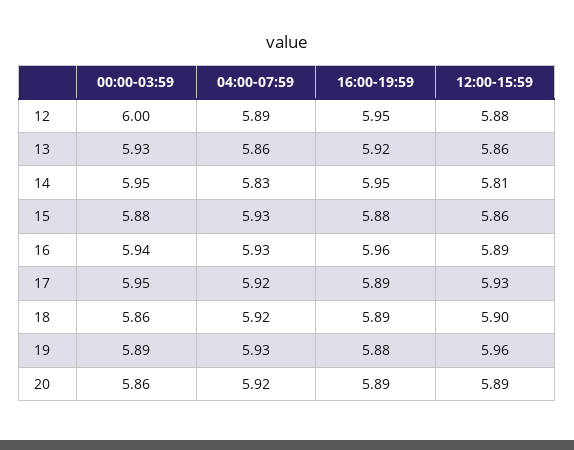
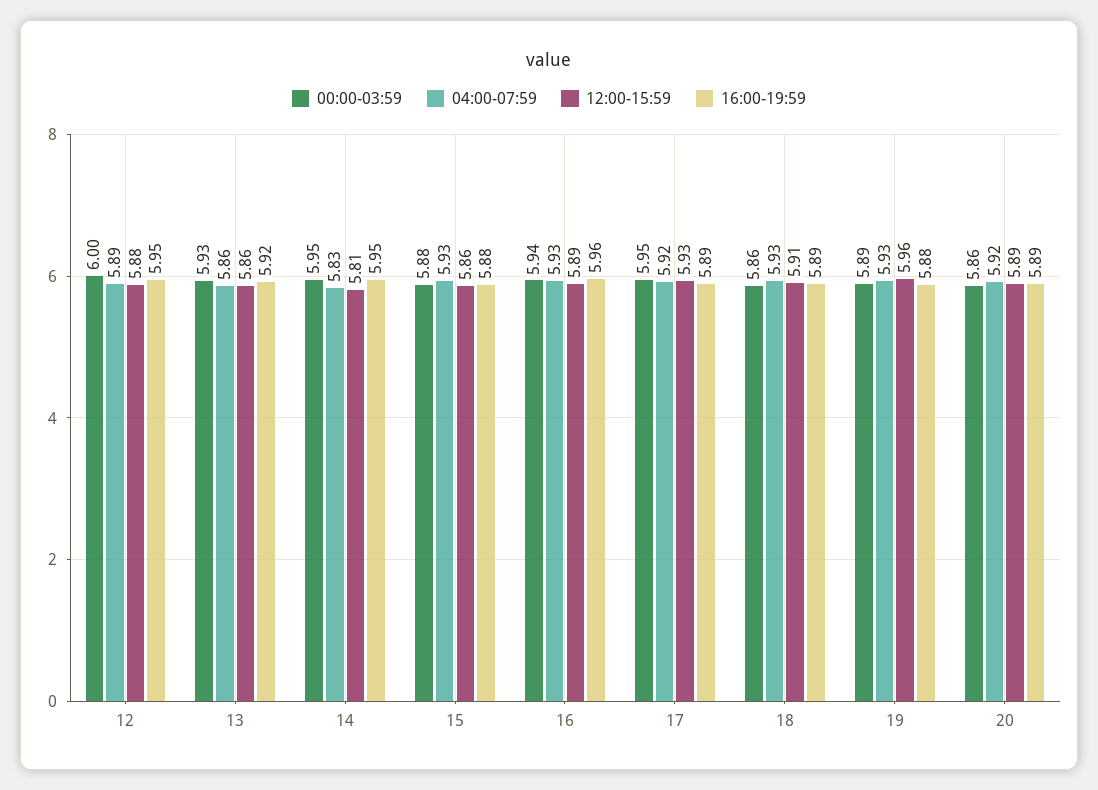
  {
    "00:00-03:59": {
      "12": 6,
      "13": 5.93,
      "14": 5.95,
      "15": 5.88,
      "16": 5.94,
      "17": 5.95,
      "18": 5.86,
      "19": 5.89,
      "20": 5.86
    },
    "04:00-07:59": {
      "12": 5.89,
      "13": 5.86,
      "14": 5.83,
      "15": 5.93,
      "16": 5.93,
      "17": 5.92,
-     "18": 5.92,
+     "18": 5.93,
      "19": 5.93,
      "20": 5.92
    },
    "16:00-19:59": {
      "12": 5.95,
      "13": 5.92,
      "14": 5.95,
      "15": 5.88,
      "16": 5.96,
      "17": 5.89,
      "18": 5.89,
      "19": 5.88,
      "20": 5.89
    },
    "12:00-15:59": {
      "12": 5.88,
      "13": 5.86,
      "14": 5.81,
      "15": 5.86,
      "16": 5.89,
      "17": 5.93,
-     "18": 5.9,
+     "18": 5.91,
      "19": 5.96,
      "20": 5.89
    }
  }

